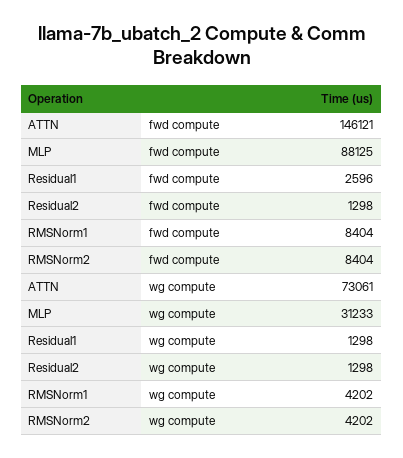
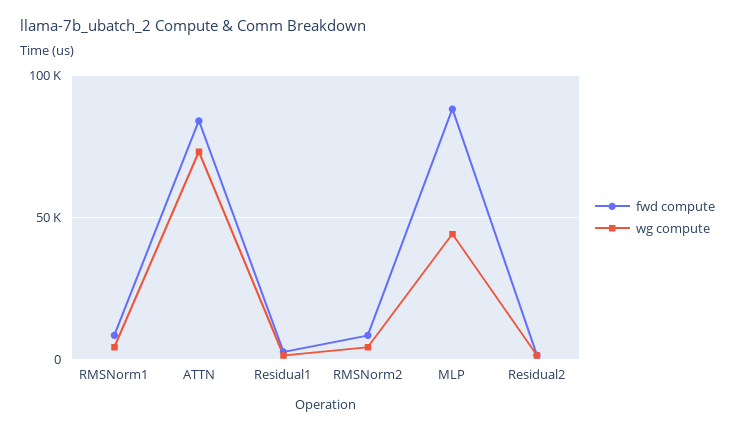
  {
    "fwd compute": {
-     "ATTN": 146121,
+     "ATTN": 85000,
      "MLP": 88125,
      "Residual1": 2596,
      "Residual2": 1298,
      "RMSNorm1": 8404,
      "RMSNorm2": 8404
    },
    "wg compute": {
      "ATTN": 73061,
-     "MLP": 31233,
+     "MLP": 45000,
      "Residual1": 1298,
      "Residual2": 1298,
      "RMSNorm1": 4202,
      "RMSNorm2": 4202
    }
  }

